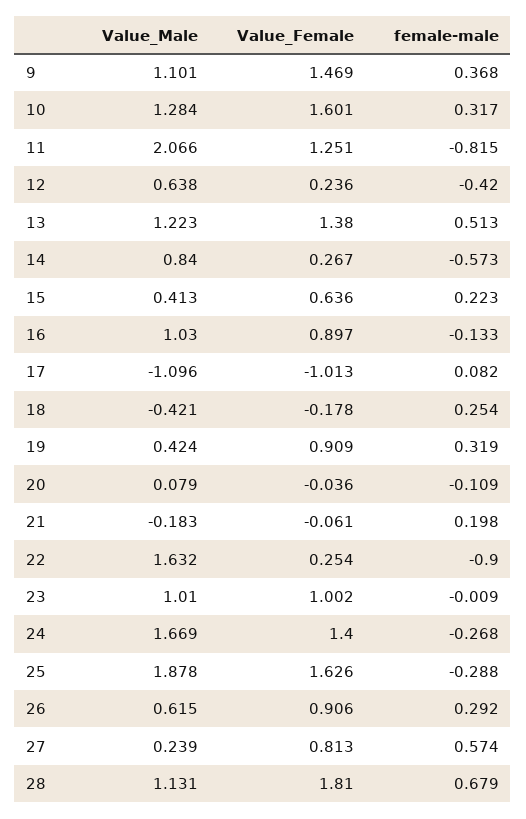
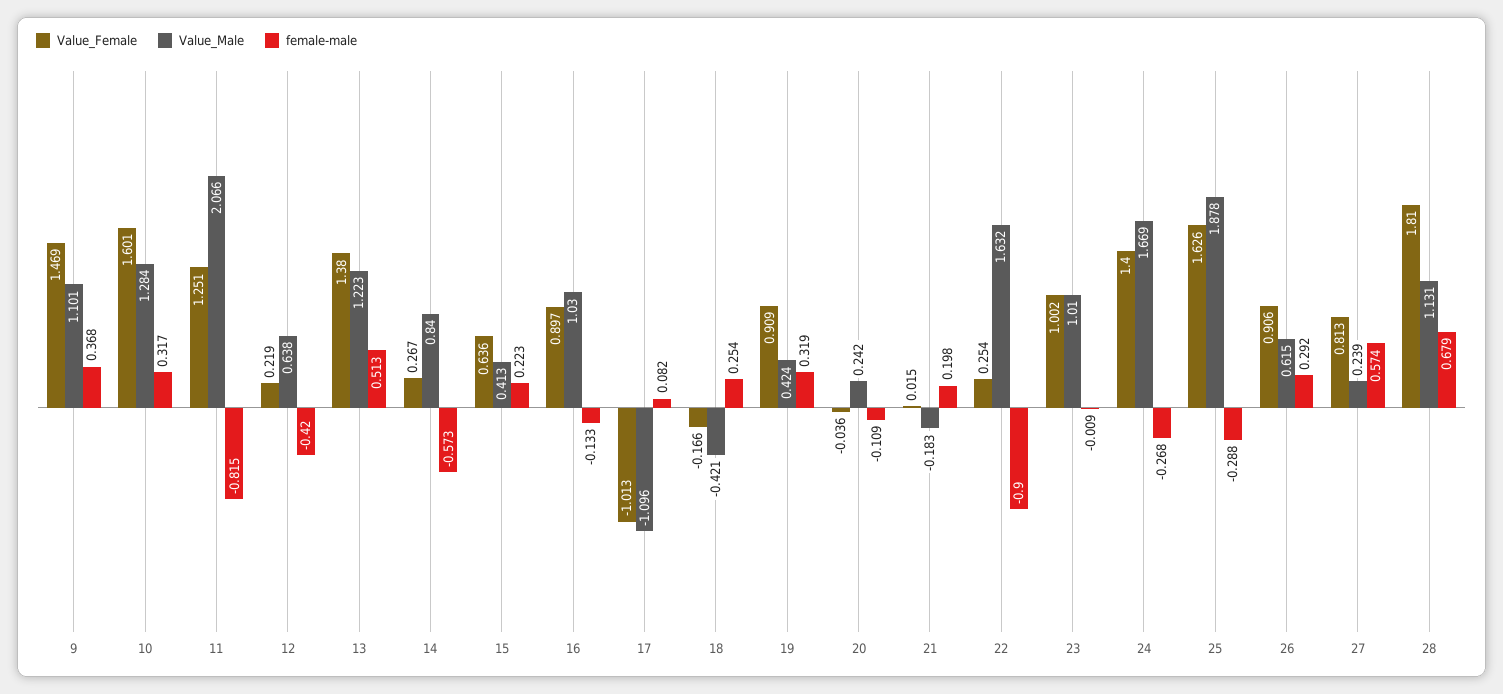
  {
    "Value_Male": {
      "9": 1.101,
      "10": 1.284,
      "11": 2.066,
      "12": 0.638,
      "13": 1.223,
      "14": 0.84,
      "15": 0.413,
      "16": 1.03,
      "17": -1.096,
      "18": -0.421,
      "19": 0.424,
-     "20": 0.079,
+     "20": 0.242,
      "21": -0.183,
      "22": 1.632,
      "23": 1.01,
      "24": 1.669,
      "25": 1.878,
      "26": 0.615,
      "27": 0.239,
      "28": 1.131
    },
    "Value_Female": {
      "9": 1.469,
      "10": 1.601,
      "11": 1.251,
-     "12": 0.236,
+     "12": 0.219,
      "13": 1.38,
      "14": 0.267,
      "15": 0.636,
      "16": 0.897,
      "17": -1.013,
-     "18": -0.178,
+     "18": -0.166,
      "19": 0.909,
      "20": -0.036,
-     "21": -0.061,
+     "21": 0.015,
      "22": 0.254,
      "23": 1.002,
      "24": 1.4,
      "25": 1.626,
      "26": 0.906,
      "27": 0.813,
      "28": 1.81
    },
    "female-male": {
      "9": 0.368,
      "10": 0.317,
      "11": -0.815,
      "12": -0.42,
      "13": 0.513,
      "14": -0.573,
      "15": 0.223,
      "16": -0.133,
      "17": 0.082,
      "18": 0.254,
      "19": 0.319,
      "20": -0.109,
      "21": 0.198,
      "22": -0.9,
      "23": -0.009,
      "24": -0.268,
      "25": -0.288,
      "26": 0.292,
      "27": 0.574,
      "28": 0.679
    }
  }

